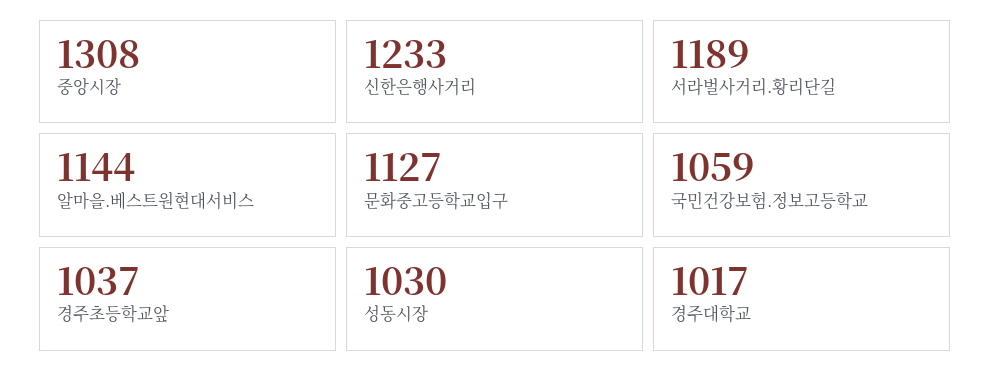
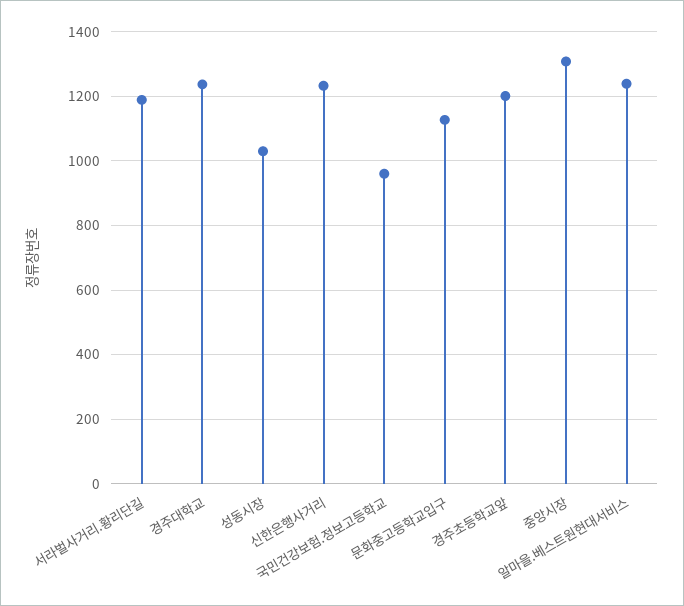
  {
    "중앙시장": 1308,
    "신한은행사거리": 1233,
    "서라벌사거리.황리단길": 1189,
-   "알마을.베스트원현대서비스": 1144,
+   "알마을.베스트원현대서비스": 1240,
    "문화중고등학교입구": 1127,
-   "국민건강보험.정보고등학교": 1059,
+   "국민건강보험.정보고등학교": 960,
-   "경주초등학교앞": 1037,
+   "경주초등학교앞": 1200,
    "성동시장": 1030,
-   "경주대학교": 1017
+   "경주대학교": 1240
  }

